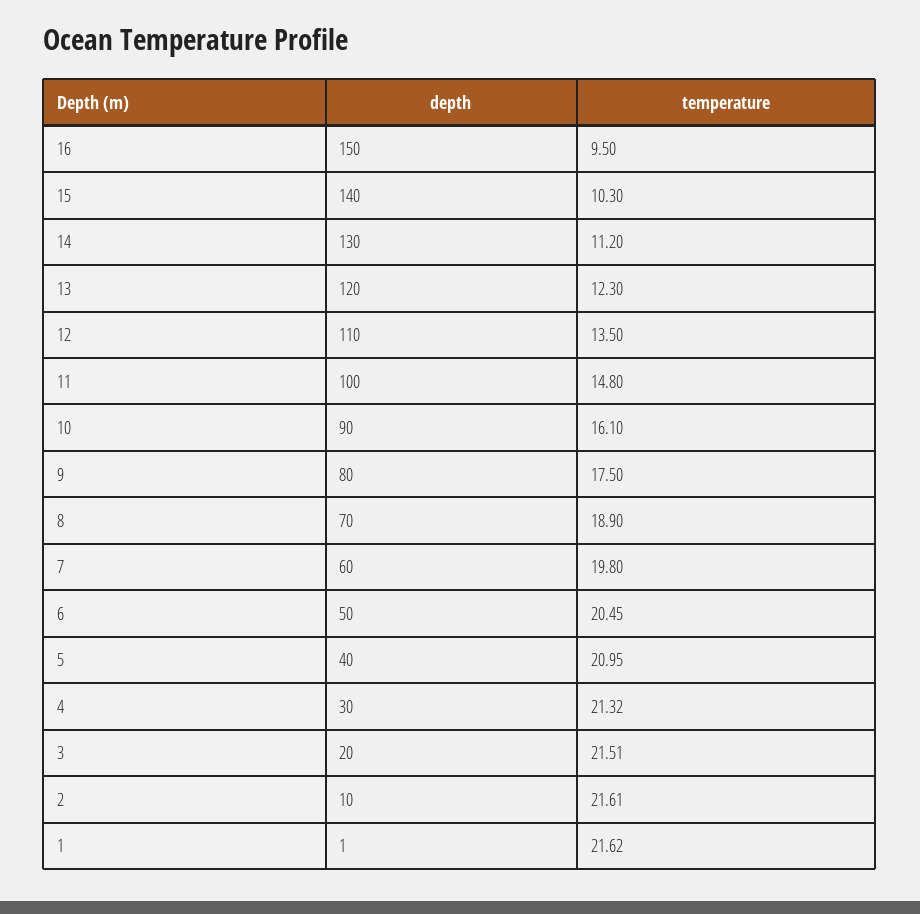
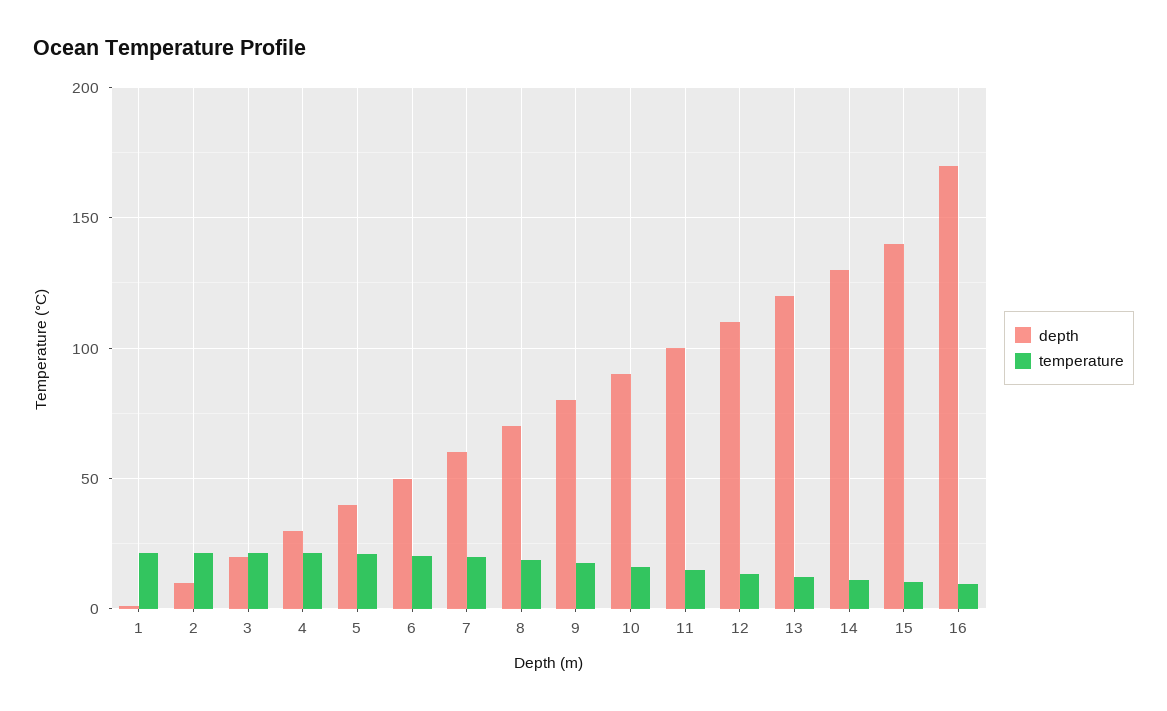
  {
    "depth": {
-     "16": 150,
+     "16": 170,
      "15": 140,
      "14": 130,
      "13": 120,
      "12": 110,
      "11": 100,
      "10": 90,
      "9": 80,
      "8": 70,
      "7": 60,
      "6": 50,
      "5": 40,
      "4": 30,
      "3": 20,
      "2": 10,
      "1": 1
    },
    "temperature": {
      "16": 9.5,
      "15": 10.3,
      "14": 11.2,
      "13": 12.3,
      "12": 13.5,
      "11": 14.8,
      "10": 16.1,
      "9": 17.5,
      "8": 18.9,
      "7": 19.8,
      "6": 20.45,
      "5": 20.95,
      "4": 21.32,
      "3": 21.51,
      "2": 21.61,
      "1": 21.62
    }
  }

